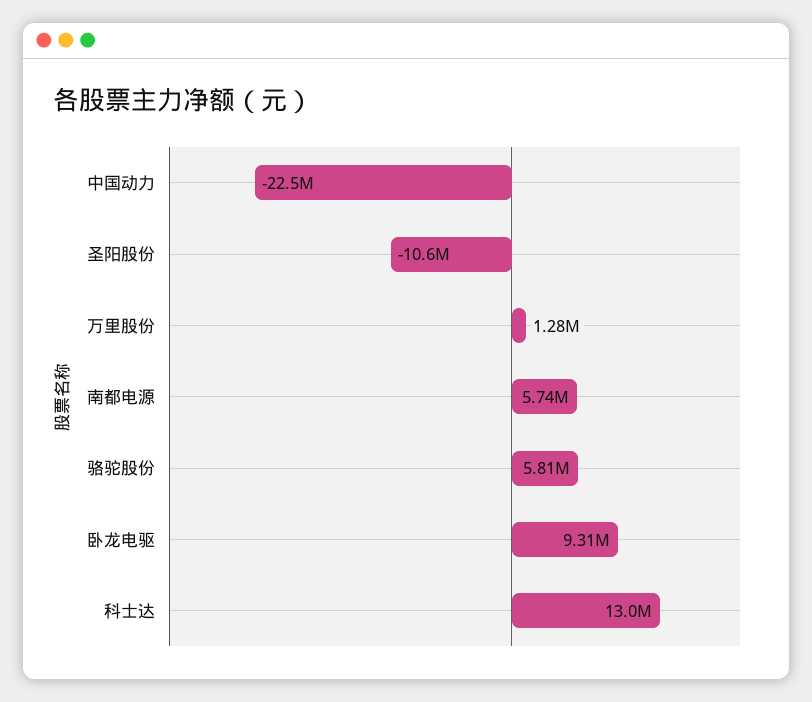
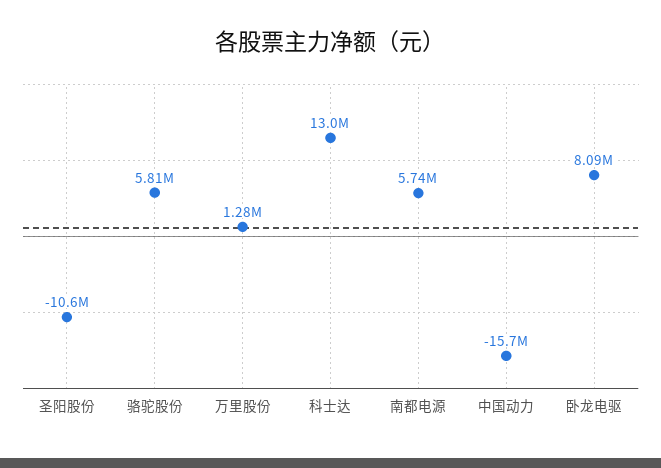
  {
-   "中国动力": -22500000,
+   "中国动力": -15700000,
    "圣阳股份": -10600000,
    "万里股份": 1280000,
    "南都电源": 5740000,
    "骆驼股份": 5810000,
-   "卧龙电驱": 9310000,
+   "卧龙电驱": 8090000,
    "科士达": 13000000
  }

